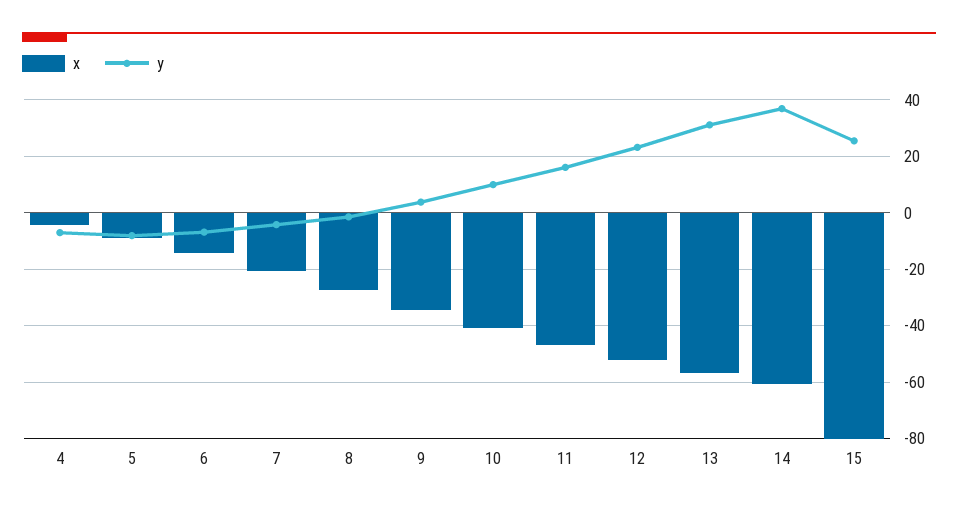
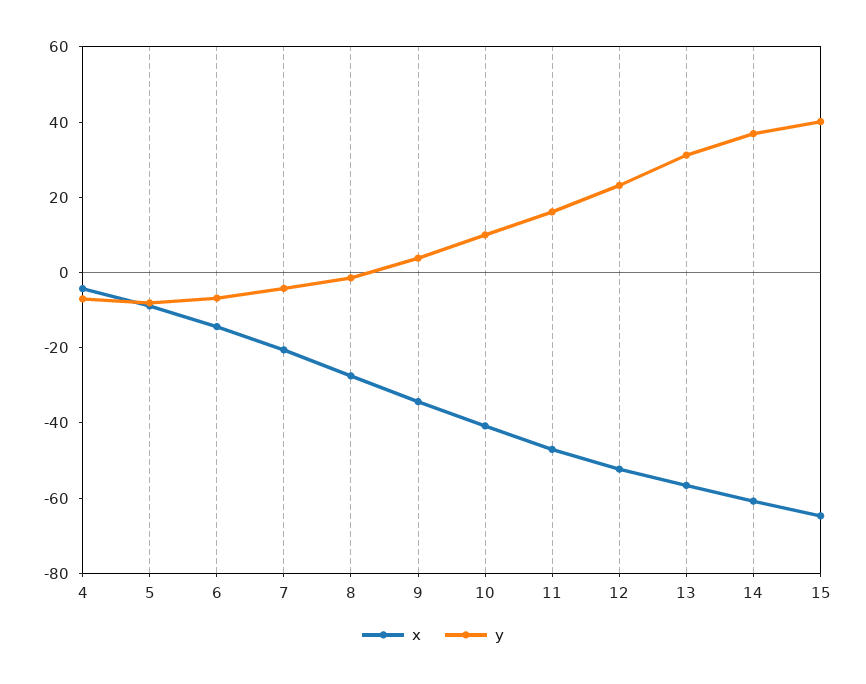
  {
    "x": {
      "4": -5,
      "5": -10,
      "6": -15,
      "7": -20,
      "8": -27.5,
      "9": -35,
      "10": -40,
      "11": -47.5,
      "12": -52.5,
      "13": -57.5,
      "14": -60,
-     "15": -80
+     "15": -65
    },
    "y": {
      "4": -7.5,
      "5": -7.5,
      "6": -7.5,
      "7": -5,
      "8": -2.5,
      "9": 5,
      "10": 10,
      "11": 15,
      "12": 22.5,
      "13": 30,
      "14": 37.5,
-     "15": 25
+     "15": 40
    }
  }

